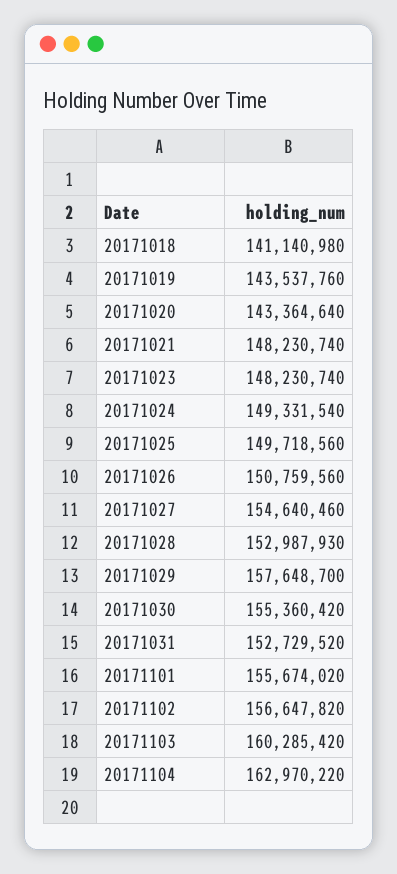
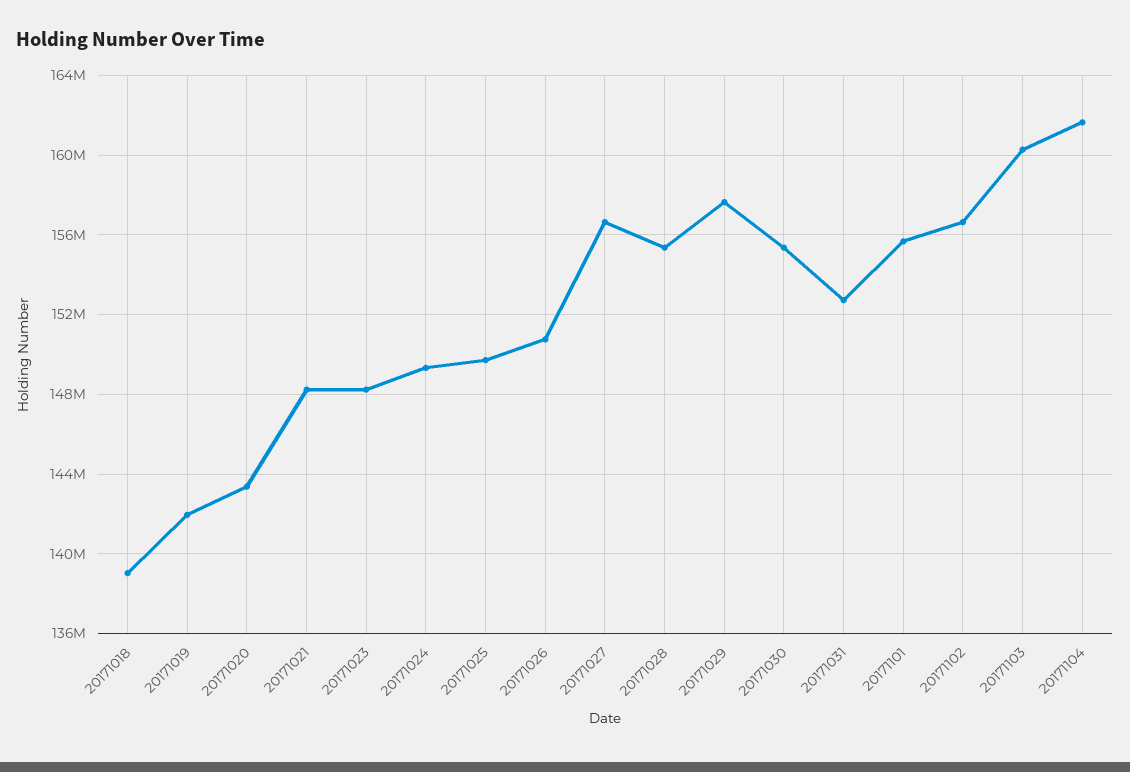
  {
-   "20171018": 141140980,
+   "20171018": 139000000,
-   "20171019": 143537760,
+   "20171019": 142000000,
    "20171020": 143364640,
    "20171021": 148230740,
    "20171023": 148230740,
    "20171024": 149331540,
    "20171025": 149718560,
    "20171026": 150759560,
-   "20171027": 154640460,
+   "20171027": 156500000,
-   "20171028": 152987930,
+   "20171028": 155500000,
    "20171029": 157648700,
    "20171030": 155360420,
    "20171031": 152729520,
    "20171101": 155674020,
    "20171102": 156647820,
    "20171103": 160285420,
-   "20171104": 162970220
+   "20171104": 161500000
  }

